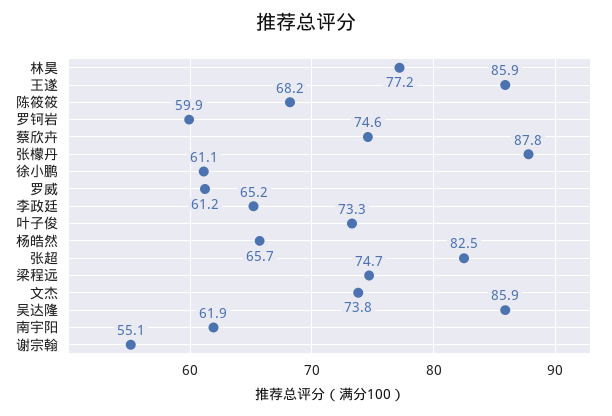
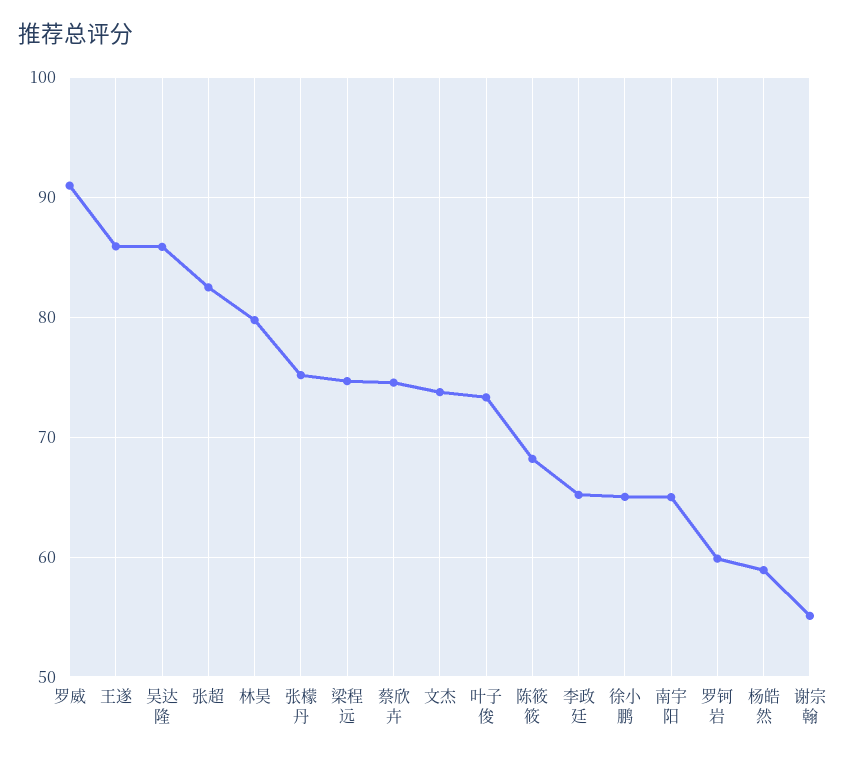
  {
-   "林昊": 77.2,
+   "林昊": 80,
    "王遂": 85.9,
    "陈筱筱": 68.2,
    "罗钶岩": 59.9,
    "蔡欣卉": 74.6,
-   "张檬丹": 87.8,
+   "张檬丹": 75,
-   "徐小鹏": 61.1,
+   "徐小鹏": 65,
-   "罗威": 61.2,
+   "罗威": 91,
    "李政廷": 65.2,
    "叶子俊": 73.3,
-   "杨皓然": 65.7,
+   "杨皓然": 59,
    "张超": 82.5,
    "梁程远": 74.7,
    "文杰": 73.8,
    "吴达隆": 85.9,
-   "南宇阳": 61.9,
+   "南宇阳": 65,
    "谢宗翰": 55.1
  }

